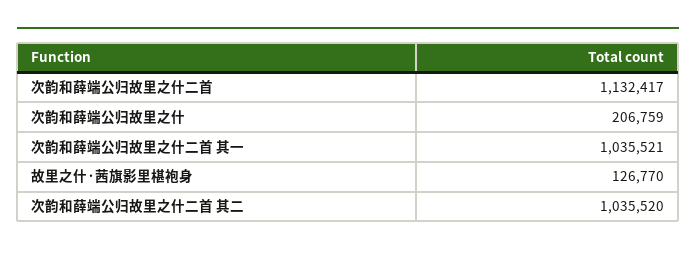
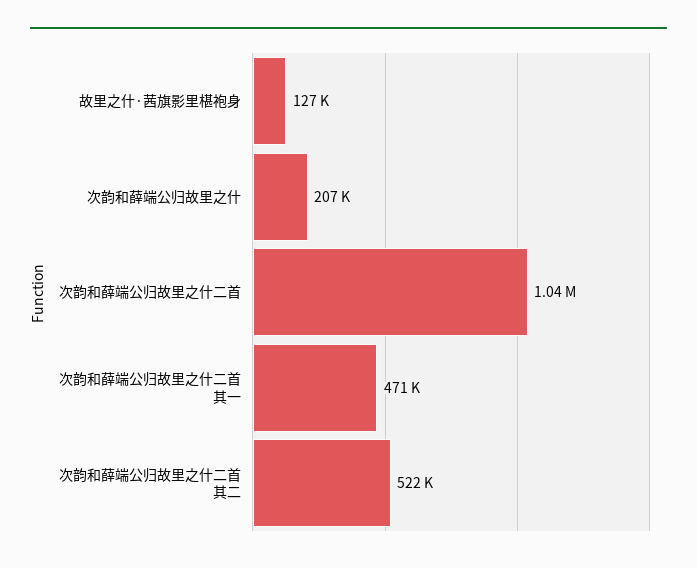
  {
-   "次韵和薛端公归故里之什二首": 1132417,
+   "次韵和薛端公归故里之什二首": 1040000,
    "次韵和薛端公归故里之什": 206759,
-   "次韵和薛端公归故里之什二首 其一": 1035521,
+   "次韵和薛端公归故里之什二首 其一": 471000,
    "故里之什·茜旗影里椹袍身": 126770,
-   "次韵和薛端公归故里之什二首 其二": 1035520
+   "次韵和薛端公归故里之什二首 其二": 522000
  }

